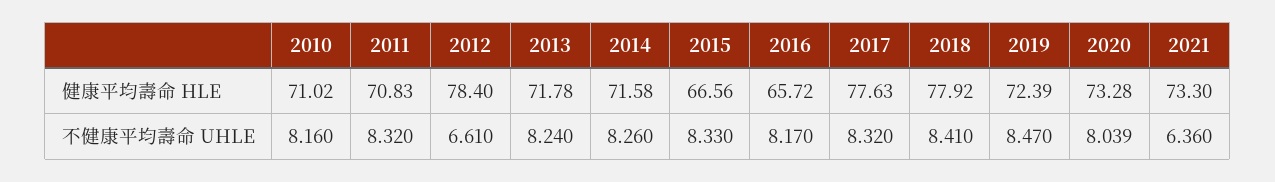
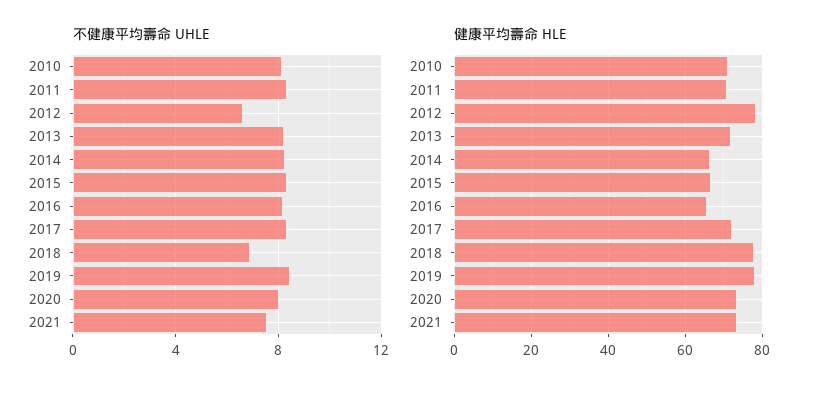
  {
    "健康平均壽命 HLE": {
      "2010": 71.02,
      "2011": 70.83,
      "2012": 78.4,
      "2013": 71.78,
-     "2014": 71.58,
+     "2014": 66,
      "2015": 66.56,
      "2016": 65.72,
-     "2017": 77.63,
+     "2017": 72,
      "2018": 77.92,
-     "2019": 72.39,
+     "2019": 78,
      "2020": 73.28,
      "2021": 73.3
    },
    "不健康平均壽命 UHLE": {
      "2010": 8.16,
      "2011": 8.32,
      "2012": 6.61,
      "2013": 8.24,
      "2014": 8.26,
      "2015": 8.33,
      "2016": 8.17,
      "2017": 8.32,
-     "2018": 8.41,
+     "2018": 7,
      "2019": 8.47,
      "2020": 8.039,
-     "2021": 6.36
+     "2021": 7.5
    }
  }

